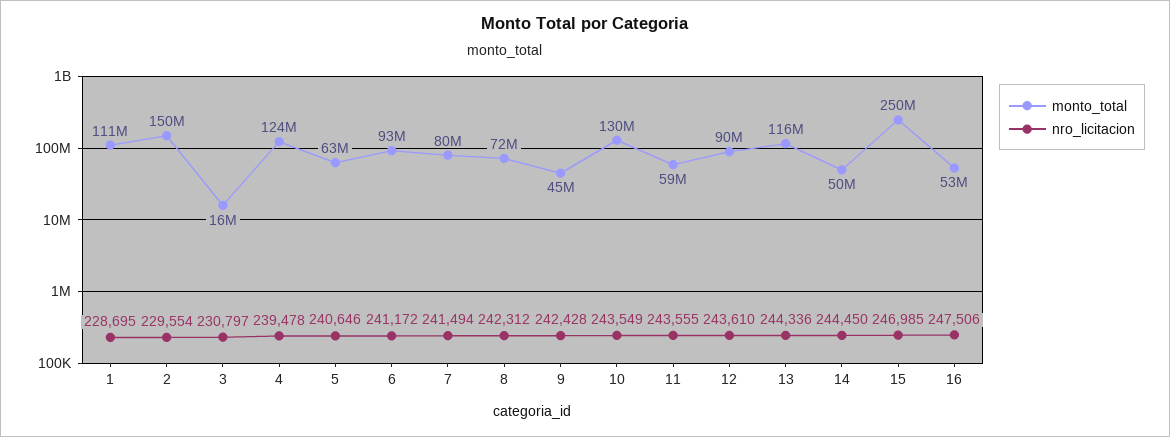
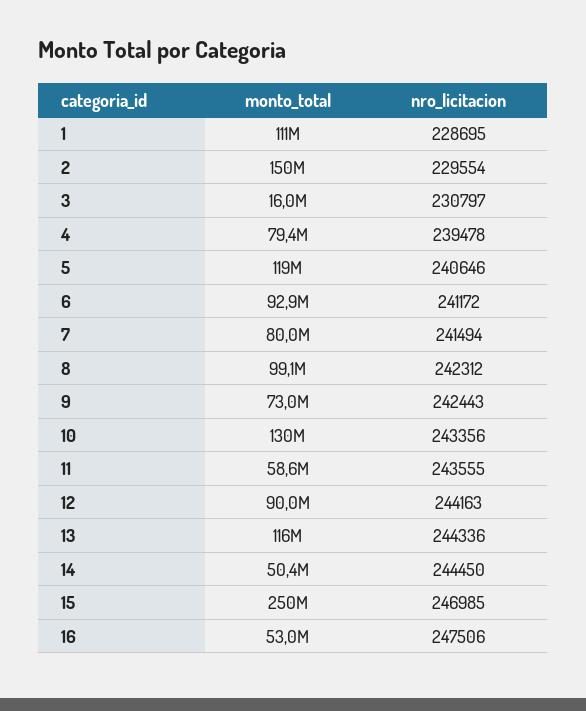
  {
    "monto_total": {
      "1": 111000000,
      "2": 150000000,
      "3": 16000000,
-     "4": 124000000,
+     "4": 79400000,
-     "5": 63000000,
+     "5": 119000000,
      "6": 92900000,
      "7": 80000000,
-     "8": 72000000,
+     "8": 99100000,
-     "9": 45000000,
+     "9": 73000000,
      "10": 130000000,
      "11": 58600000,
      "12": 90000000,
      "13": 116000000,
      "14": 50400000,
      "15": 250000000,
      "16": 53000000
    },
    "nro_licitacion": {
      "1": 228695,
      "2": 229554,
      "3": 230797,
      "4": 239478,
      "5": 240646,
      "6": 241172,
      "7": 241494,
      "8": 242312,
-     "9": 242428,
+     "9": 242443,
-     "10": 243549,
+     "10": 243356,
      "11": 243555,
-     "12": 243610,
+     "12": 244163,
      "13": 244336,
      "14": 244450,
      "15": 246985,
      "16": 247506
    }
  }

